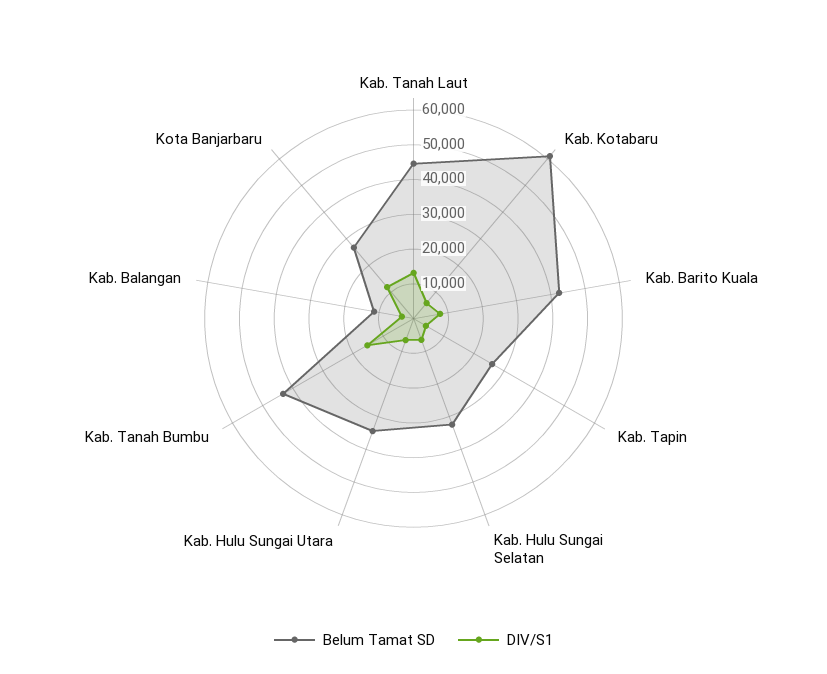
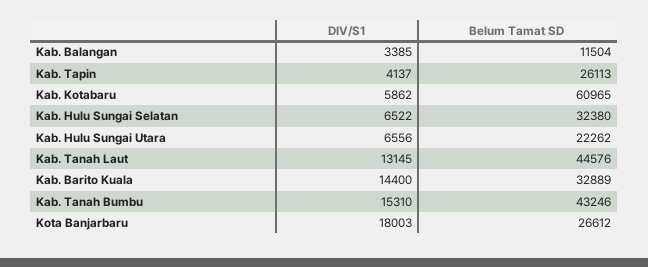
  {
    "Belum Tamat SD": {
      "Kab. Tanah Laut": 44576,
      "Kab. Kotabaru": 60965,
-     "Kab. Barito Kuala": 42500,
+     "Kab. Barito Kuala": 32889,
      "Kab. Tapin": 26113,
      "Kab. Hulu Sungai Selatan": 32380,
-     "Kab. Hulu Sungai Utara": 35000,
+     "Kab. Hulu Sungai Utara": 22262,
      "Kab. Tanah Bumbu": 43246,
      "Kab. Balangan": 11504,
      "Kota Banjarbaru": 26612
    },
    "DIV/S1": {
      "Kab. Tanah Laut": 13145,
      "Kab. Kotabaru": 5862,
-     "Kab. Barito Kuala": 7500,
+     "Kab. Barito Kuala": 14400,
      "Kab. Tapin": 4137,
      "Kab. Hulu Sungai Selatan": 6522,
      "Kab. Hulu Sungai Utara": 6556,
      "Kab. Tanah Bumbu": 15310,
      "Kab. Balangan": 3385,
-     "Kota Banjarbaru": 12500
+     "Kota Banjarbaru": 18003
    }
  }

